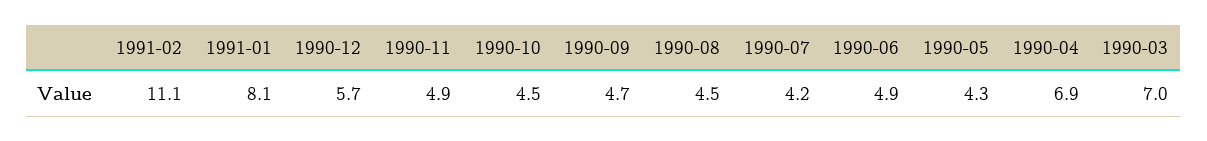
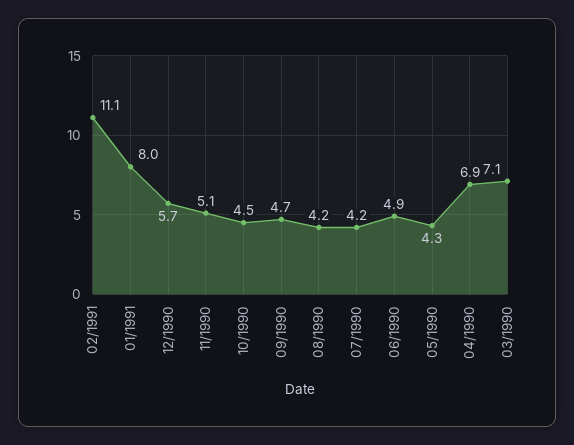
  {
    "1991-02": 11.1,
-   "1991-01": 8.1,
+   "1991-01": 8,
    "1990-12": 5.7,
-   "1990-11": 4.9,
+   "1990-11": 5.1,
    "1990-10": 4.5,
    "1990-09": 4.7,
-   "1990-08": 4.5,
+   "1990-08": 4.2,
    "1990-07": 4.2,
    "1990-06": 4.9,
    "1990-05": 4.3,
    "1990-04": 6.9,
-   "1990-03": 7
+   "1990-03": 7.1
  }

